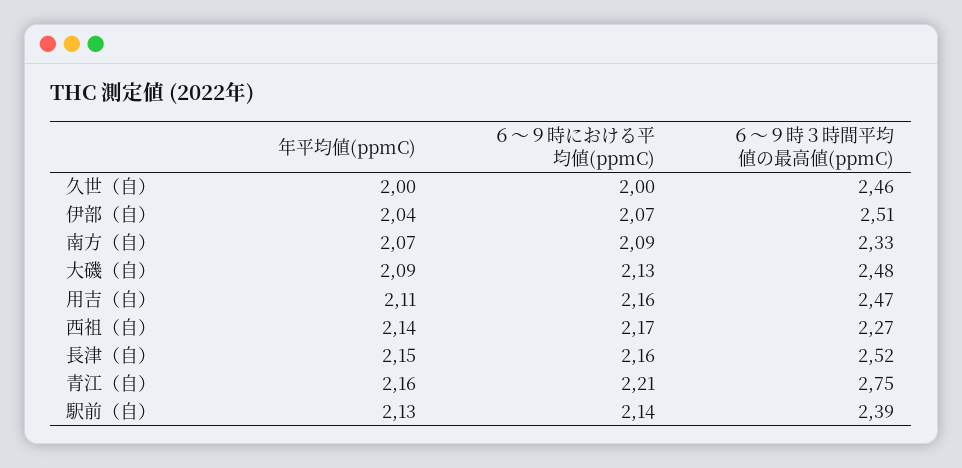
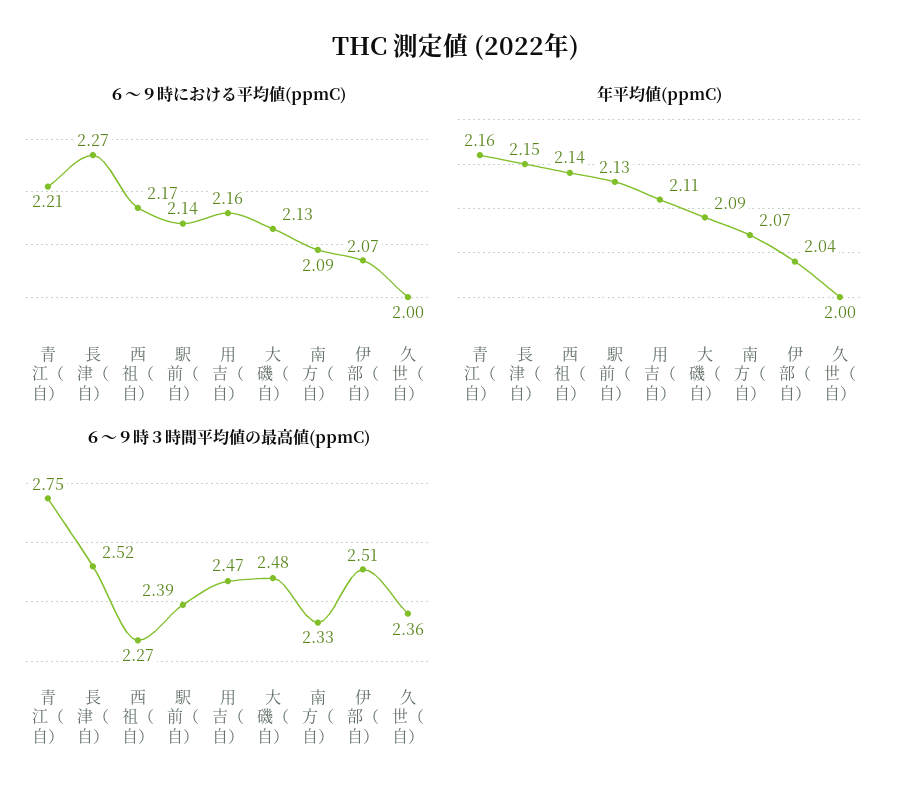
  {
    "年平均値(ppmC)": {
      "久世（自）": 2,
      "伊部（自）": 2.04,
      "南方（自）": 2.07,
      "大磯（自）": 2.09,
      "用吉（自）": 2.11,
      "西祖（自）": 2.14,
      "長津（自）": 2.15,
      "青江（自）": 2.16,
      "駅前（自）": 2.13
    },
    "６～９時における平均値(ppmC)": {
      "久世（自）": 2,
      "伊部（自）": 2.07,
      "南方（自）": 2.09,
      "大磯（自）": 2.13,
      "用吉（自）": 2.16,
      "西祖（自）": 2.17,
-     "長津（自）": 2.16,
+     "長津（自）": 2.27,
      "青江（自）": 2.21,
      "駅前（自）": 2.14
    },
    "６～９時３時間平均値の最高値(ppmC)": {
-     "久世（自）": 2.46,
+     "久世（自）": 2.36,
      "伊部（自）": 2.51,
      "南方（自）": 2.33,
      "大磯（自）": 2.48,
      "用吉（自）": 2.47,
      "西祖（自）": 2.27,
      "長津（自）": 2.52,
      "青江（自）": 2.75,
      "駅前（自）": 2.39
    }
  }

